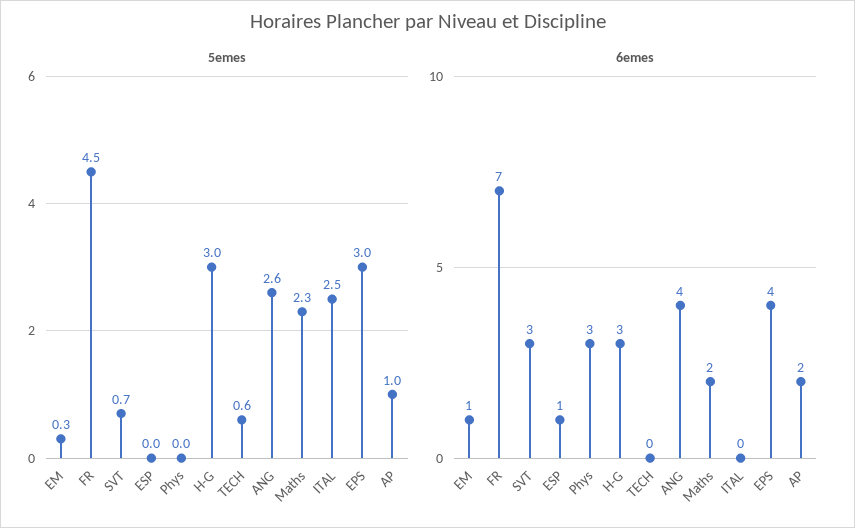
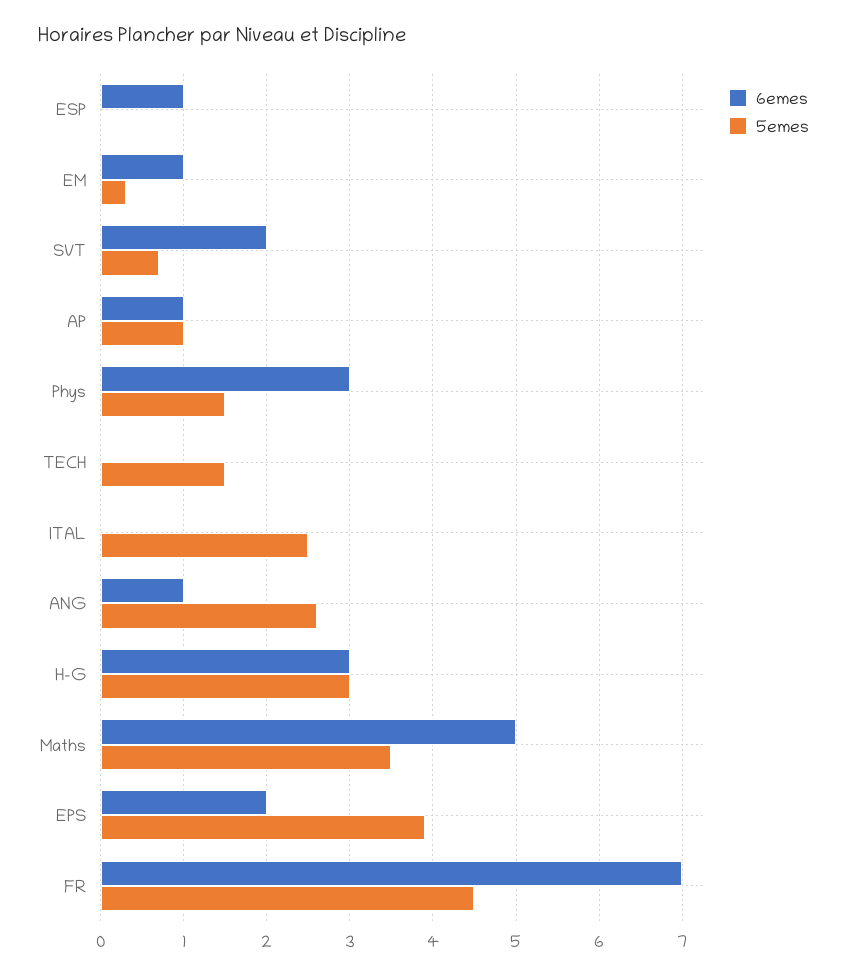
  {
    "5emes": {
      "EM": 0.3,
      "FR": 4.5,
      "SVT": 0.7,
      "ESP": 0,
-     "Phys": 0,
+     "Phys": 1.5,
      "H-G": 3,
-     "TECH": 0.6,
+     "TECH": 1.5,
      "ANG": 2.6,
-     "Maths": 2.3,
+     "Maths": 3.5,
      "ITAL": 2.5,
-     "EPS": 3,
+     "EPS": 3.9,
      "AP": 1
    },
    "6emes": {
      "EM": 1,
      "FR": 7,
-     "SVT": 3,
+     "SVT": 2,
      "ESP": 1,
      "Phys": 3,
      "H-G": 3,
      "TECH": 0,
-     "ANG": 4,
+     "ANG": 1,
-     "Maths": 2,
+     "Maths": 5,
      "ITAL": 0,
-     "EPS": 4,
+     "EPS": 2,
-     "AP": 2
+     "AP": 1
    }
  }

